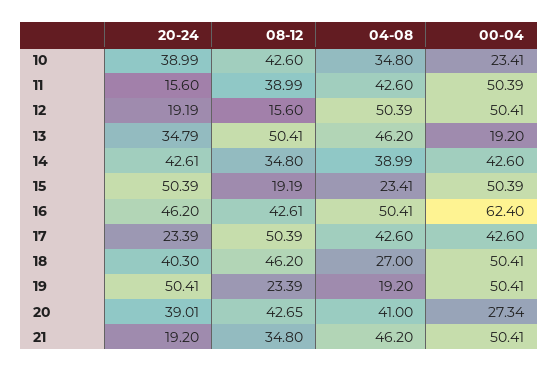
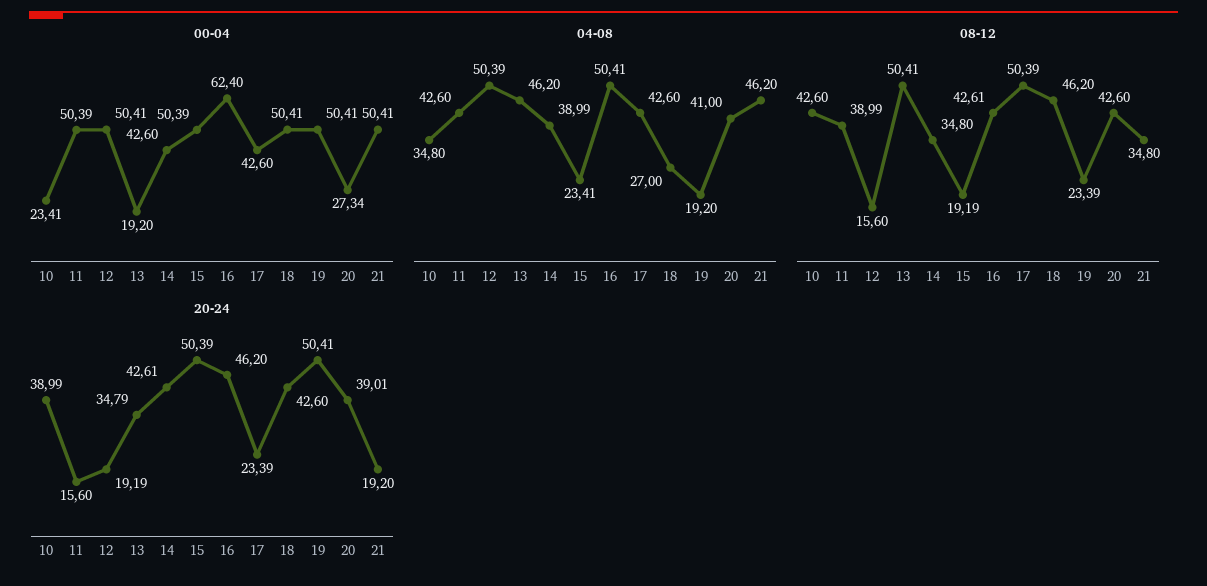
  {
    "20-24": {
      "10": 38.99,
      "11": 15.6,
      "12": 19.19,
      "13": 34.79,
      "14": 42.61,
      "15": 50.39,
      "16": 46.2,
      "17": 23.39,
-     "18": 40.3,
+     "18": 42.6,
      "19": 50.41,
      "20": 39.01,
      "21": 19.2
    },
    "08-12": {
      "10": 42.6,
      "11": 38.99,
      "12": 15.6,
      "13": 50.41,
      "14": 34.8,
      "15": 19.19,
      "16": 42.61,
      "17": 50.39,
      "18": 46.2,
      "19": 23.39,
-     "20": 42.65,
+     "20": 42.6,
      "21": 34.8
    },
    "04-08": {
      "10": 34.8,
      "11": 42.6,
      "12": 50.39,
      "13": 46.2,
      "14": 38.99,
      "15": 23.41,
      "16": 50.41,
      "17": 42.6,
      "18": 27,
      "19": 19.2,
      "20": 41,
      "21": 46.2
    },
    "00-04": {
      "10": 23.41,
      "11": 50.39,
      "12": 50.41,
      "13": 19.2,
      "14": 42.6,
      "15": 50.39,
      "16": 62.4,
      "17": 42.6,
      "18": 50.41,
      "19": 50.41,
      "20": 27.34,
      "21": 50.41
    }
  }

